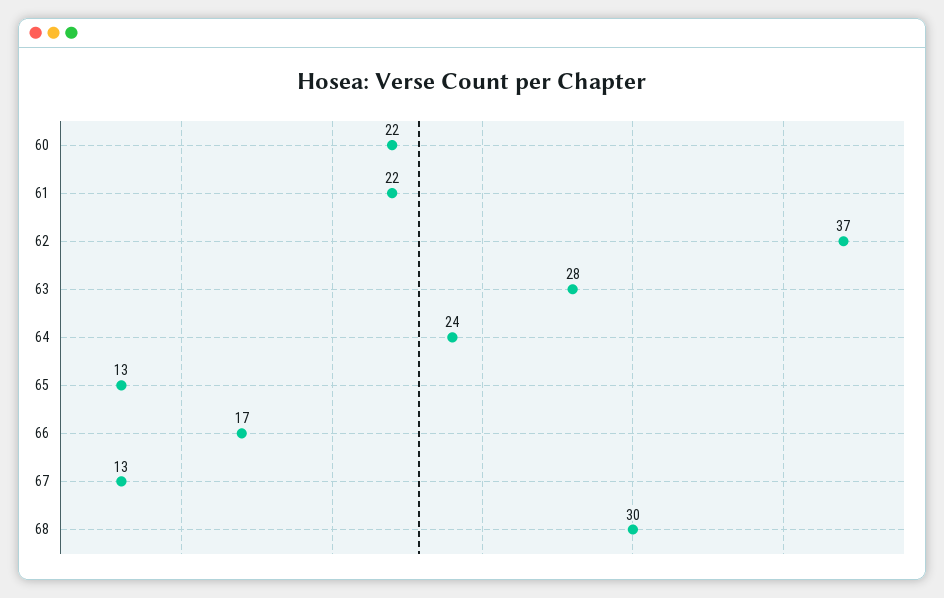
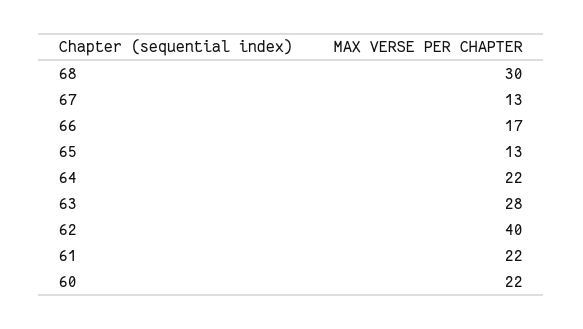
  {
    "60": 22,
    "61": 22,
-   "62": 37,
+   "62": 40,
    "63": 28,
-   "64": 24,
+   "64": 22,
    "65": 13,
    "66": 17,
    "67": 13,
    "68": 30
  }

